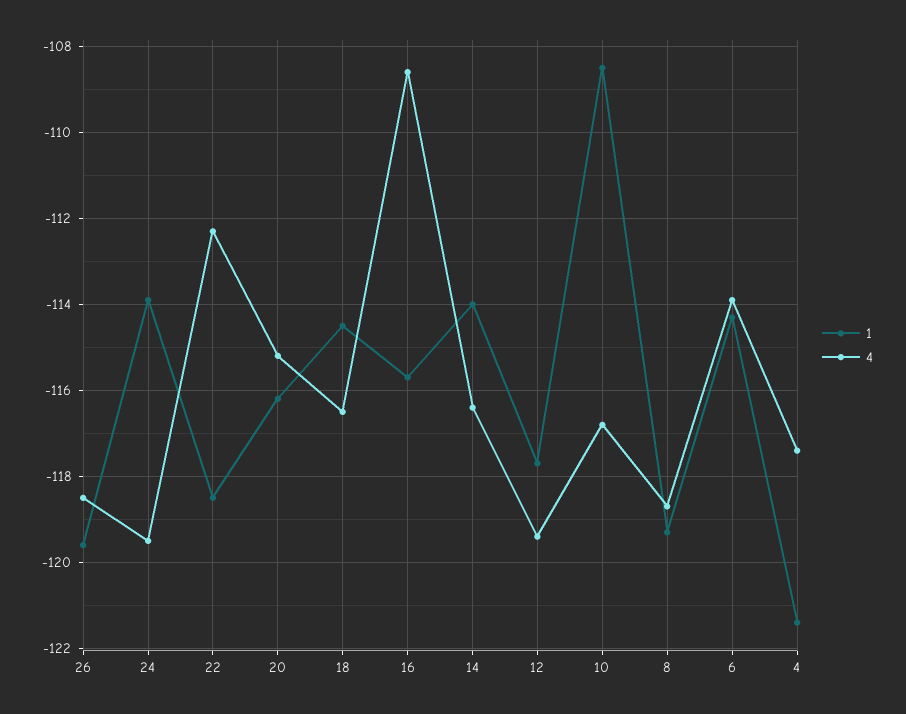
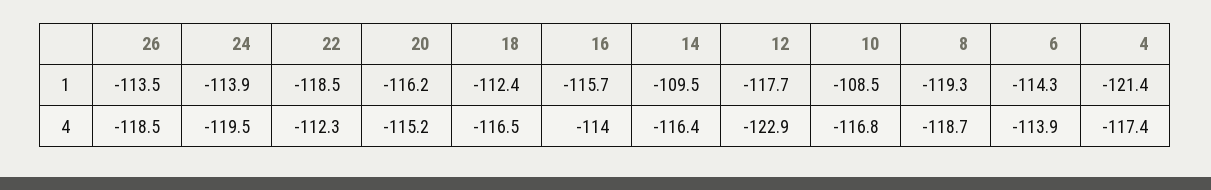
  {
    "1": {
-     "26": -119.5,
+     "26": -113.5,
      "24": -113.9,
      "22": -118.5,
      "20": -116.2,
-     "18": -114.5,
+     "18": -112.4,
      "16": -115.7,
-     "14": -114,
+     "14": -109.5,
      "12": -117.7,
      "10": -108.5,
      "8": -119.3,
      "6": -114.3,
      "4": -121.4
    },
    "4": {
      "26": -118.5,
      "24": -119.5,
      "22": -112.3,
      "20": -115.2,
      "18": -116.5,
-     "16": -108.5,
+     "16": -114,
      "14": -116.4,
-     "12": -119.5,
+     "12": -122.9,
      "10": -116.8,
      "8": -118.7,
      "6": -113.9,
      "4": -117.4
    }
  }

